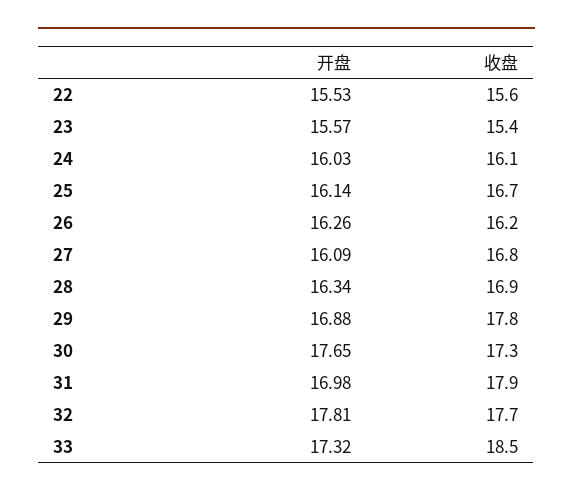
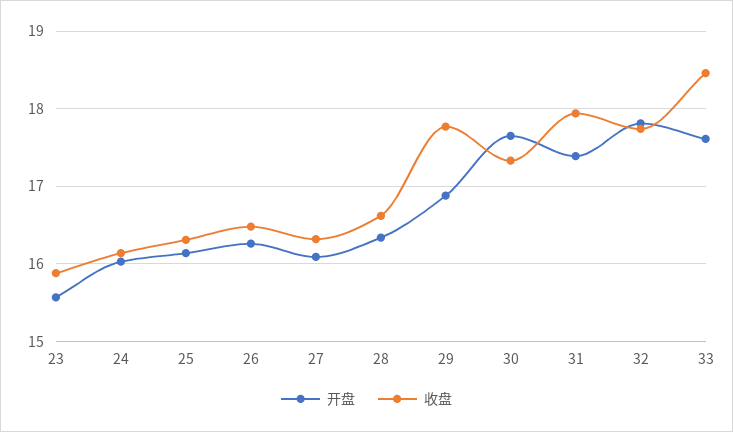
  {
    "开盘": {
-     "22": 15.53,
      "23": 15.57,
      "24": 16.03,
      "25": 16.14,
      "26": 16.26,
      "27": 16.09,
      "28": 16.34,
      "29": 16.88,
      "30": 17.65,
-     "31": 16.98,
+     "31": 17.4,
      "32": 17.81,
-     "33": 17.32
+     "33": 17.6
    },
    "收盘": {
-     "22": 15.6,
-     "23": 15.4,
+     "23": 15.9,
      "24": 16.1,
-     "25": 16.7,
+     "25": 16.3,
-     "26": 16.2,
+     "26": 16.5,
-     "27": 16.8,
+     "27": 16.3,
-     "28": 16.9,
+     "28": 16.6,
      "29": 17.8,
      "30": 17.3,
      "31": 17.9,
      "32": 17.7,
      "33": 18.5
    }
  }

